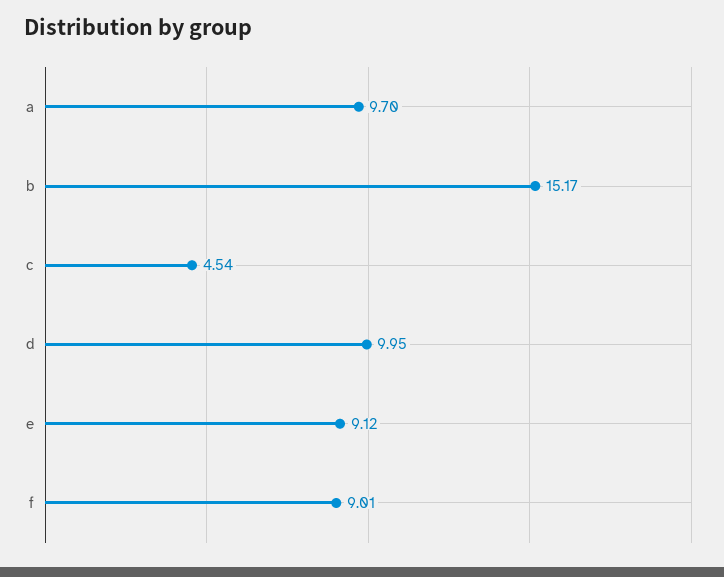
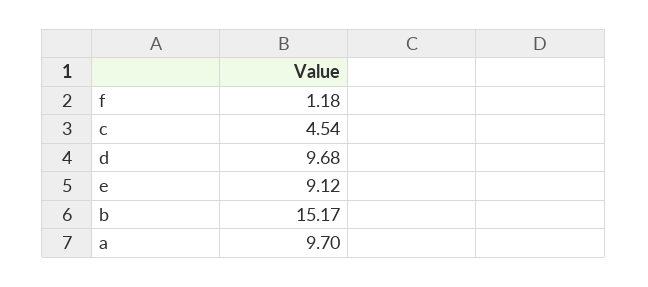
  {
    "a": 9.7,
    "b": 15.17,
    "c": 4.54,
-   "d": 9.95,
+   "d": 9.68,
    "e": 9.12,
-   "f": 9.01
+   "f": 1.18
  }

